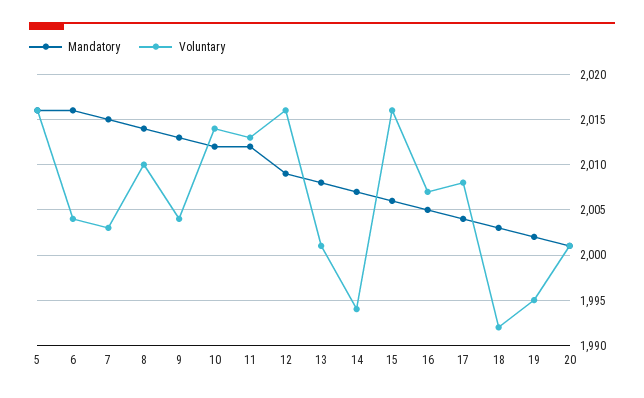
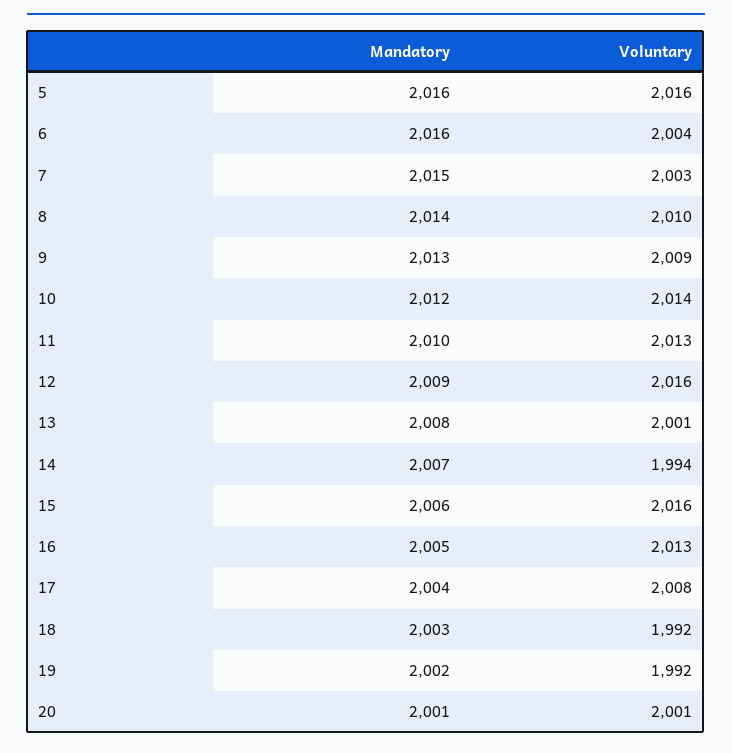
  {
    "Mandatory": {
      "5": 2016,
      "6": 2016,
      "7": 2015,
      "8": 2014,
      "9": 2013,
      "10": 2012,
-     "11": 2012,
+     "11": 2010,
      "12": 2009,
      "13": 2008,
      "14": 2007,
      "15": 2006,
      "16": 2005,
      "17": 2004,
      "18": 2003,
      "19": 2002,
      "20": 2001
    },
    "Voluntary": {
      "5": 2016,
      "6": 2004,
      "7": 2003,
      "8": 2010,
-     "9": 2004,
+     "9": 2009,
      "10": 2014,
      "11": 2013,
      "12": 2016,
      "13": 2001,
      "14": 1994,
      "15": 2016,
-     "16": 2007,
+     "16": 2013,
      "17": 2008,
      "18": 1992,
-     "19": 1995,
+     "19": 1992,
      "20": 2001
    }
  }

